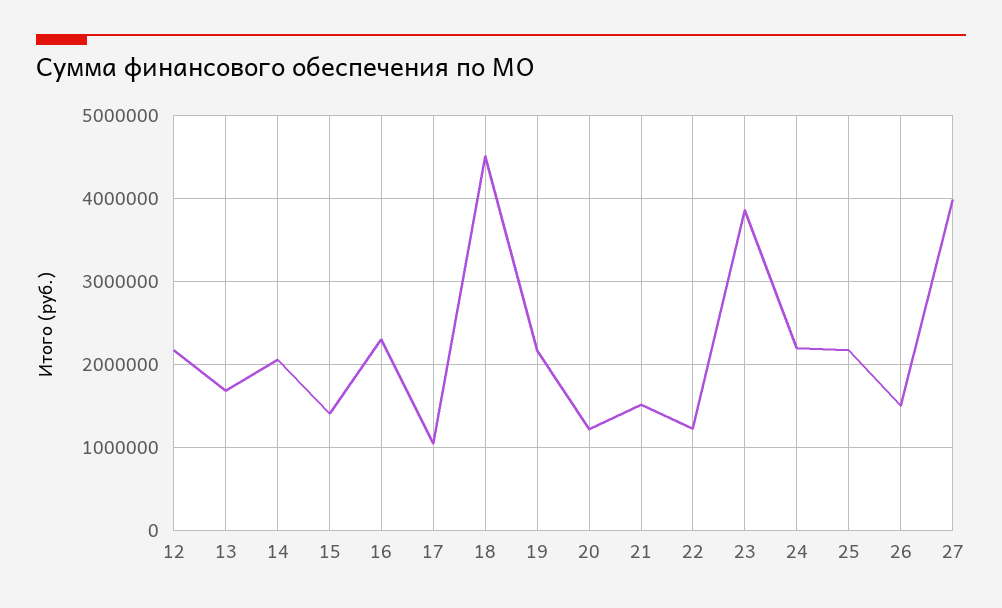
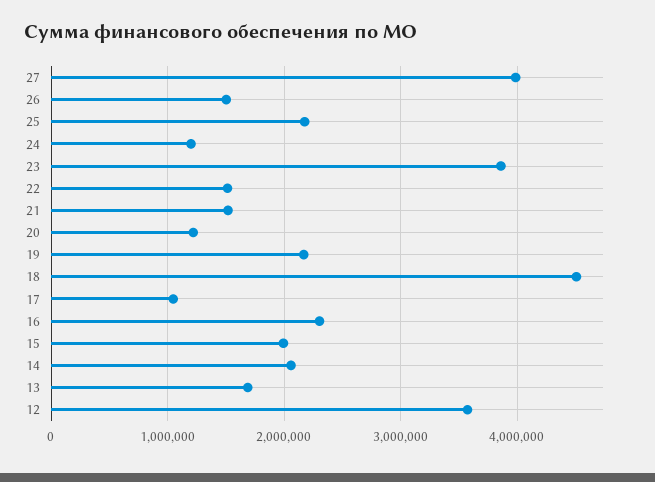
  {
-   "12": 2200000,
+   "12": 3600000,
    "13": 1700000,
    "14": 2100000,
-   "15": 1400000,
+   "15": 2000000,
    "16": 2300000,
    "17": 1000000,
    "18": 4500000,
    "19": 2200000,
    "20": 1200000,
    "21": 1500000,
-   "22": 1200000,
+   "22": 1500000,
    "23": 3900000,
-   "24": 2200000,
+   "24": 1200000,
    "25": 2200000,
    "26": 1500000,
    "27": 4000000
  }

